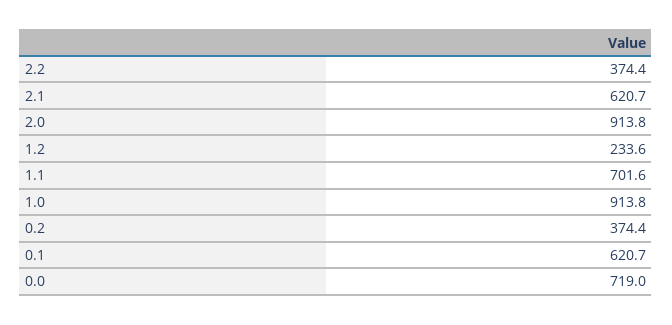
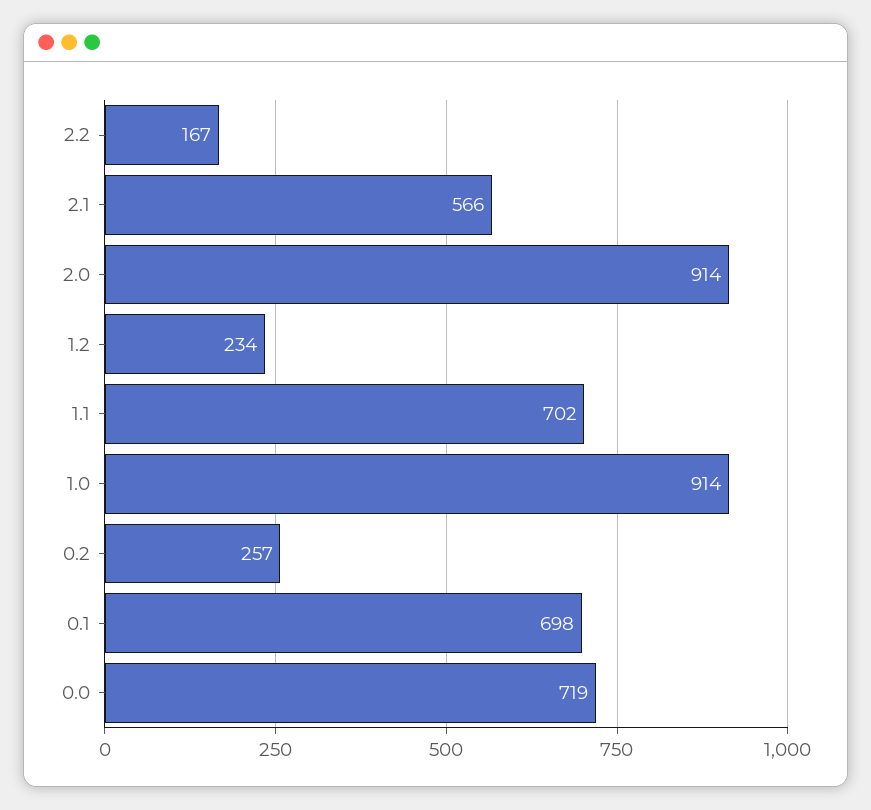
  {
-   "2.2": 374.4,
+   "2.2": 167,
-   "2.1": 620.7,
+   "2.1": 566,
    "2.0": 913.8,
    "1.2": 233.6,
    "1.1": 701.6,
    "1.0": 913.8,
-   "0.2": 374.4,
+   "0.2": 257,
-   "0.1": 620.7,
+   "0.1": 698,
    "0.0": 719
  }

